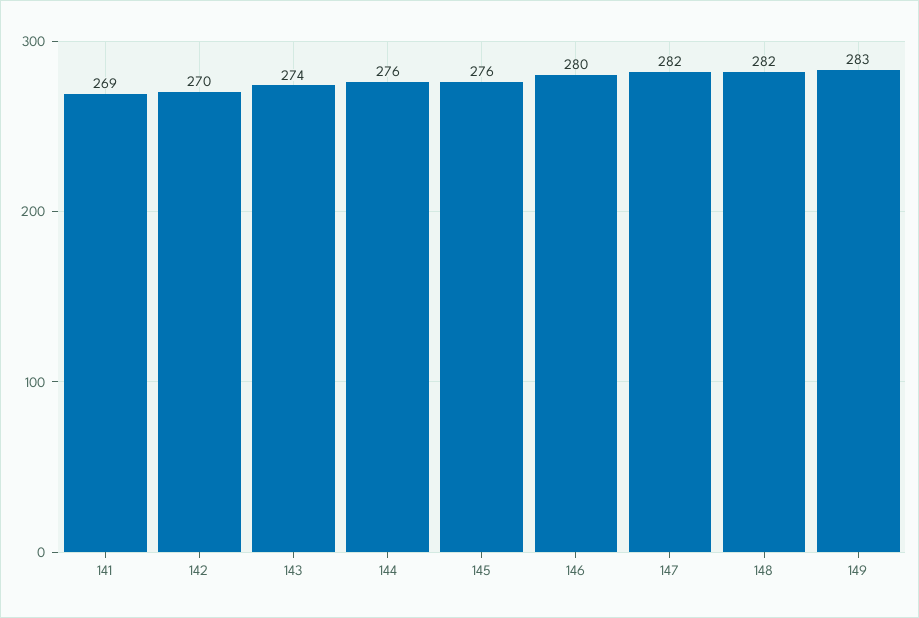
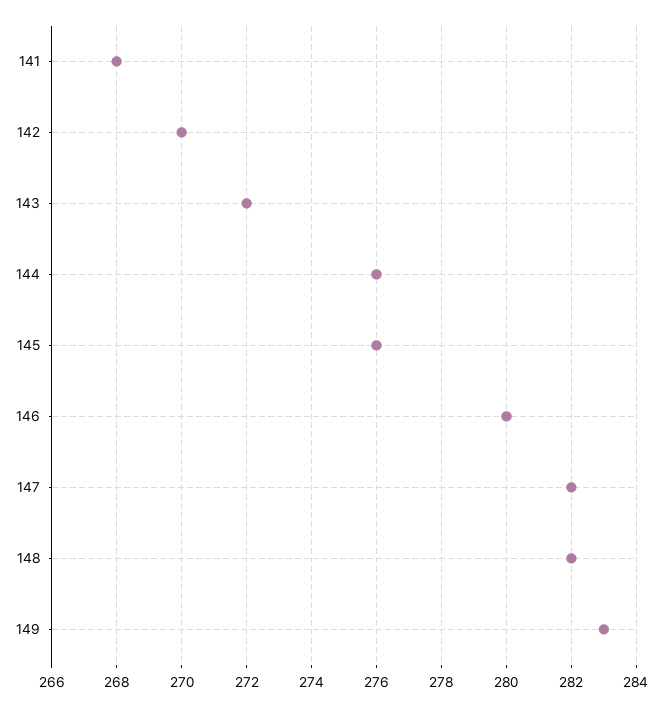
  {
-   "141": 269,
+   "141": 268,
    "142": 270,
-   "143": 274,
+   "143": 272,
    "144": 276,
    "145": 276,
    "146": 280,
    "147": 282,
    "148": 282,
    "149": 283
  }

